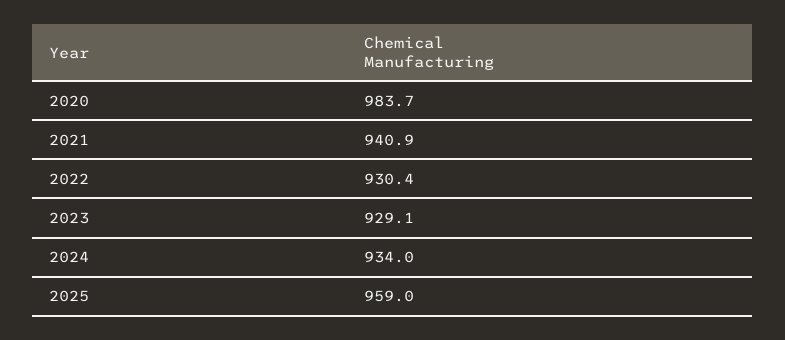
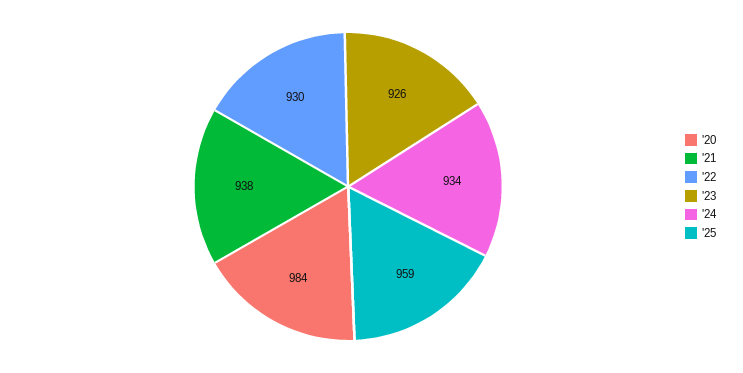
  {
    "2020": 983.7,
-   "2021": 940.9,
+   "2021": 938,
    "2022": 930.4,
-   "2023": 929.1,
+   "2023": 926,
    "2024": 934,
    "2025": 959
  }

